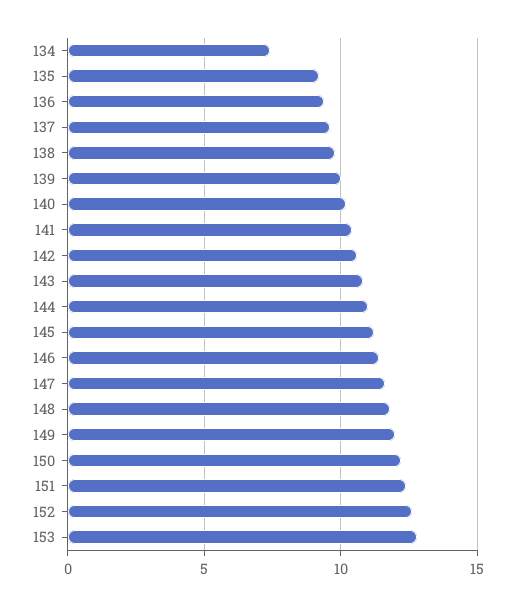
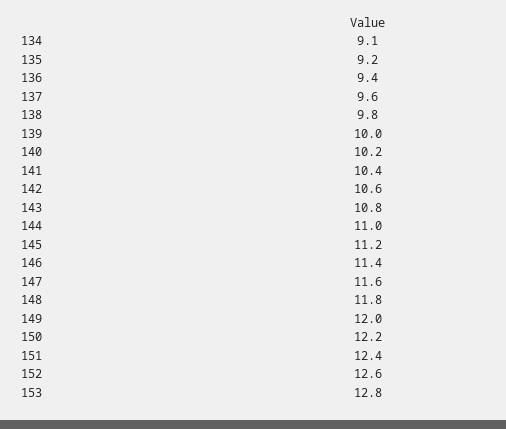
  {
-   "134": 7.5,
+   "134": 9.1,
    "135": 9.2,
    "136": 9.4,
    "137": 9.6,
    "138": 9.8,
    "139": 10,
    "140": 10.2,
    "141": 10.4,
    "142": 10.6,
    "143": 10.8,
    "144": 11,
    "145": 11.2,
    "146": 11.4,
    "147": 11.6,
    "148": 11.8,
    "149": 12,
    "150": 12.2,
    "151": 12.4,
    "152": 12.6,
    "153": 12.8
  }

